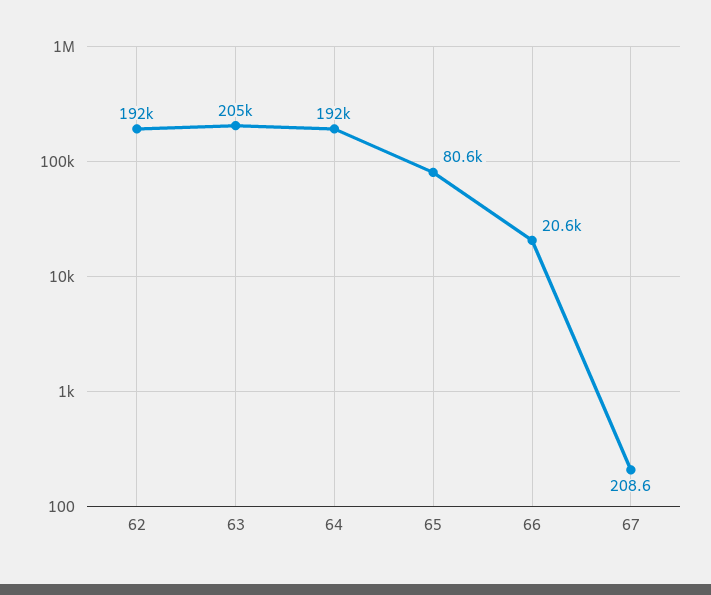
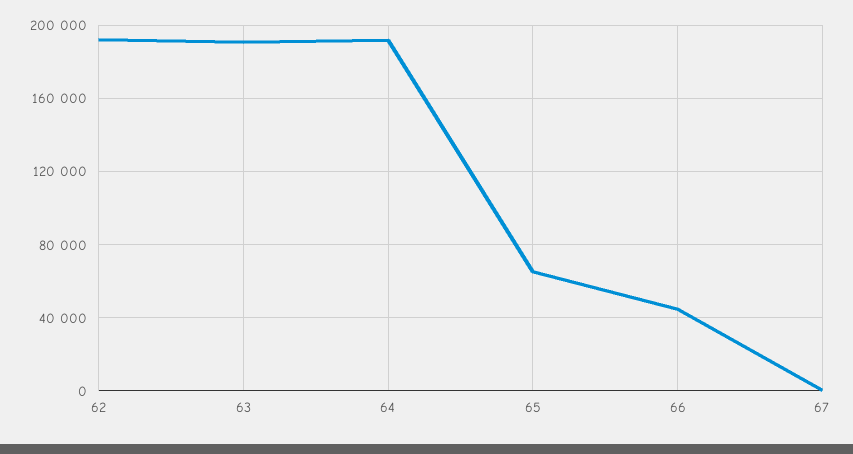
  {
    "62": 192000,
-   "63": 205000,
+   "63": 190000,
    "64": 192000,
-   "65": 80600,
+   "65": 65000,
-   "66": 20600,
+   "66": 45000,
    "67": 208.6
  }

